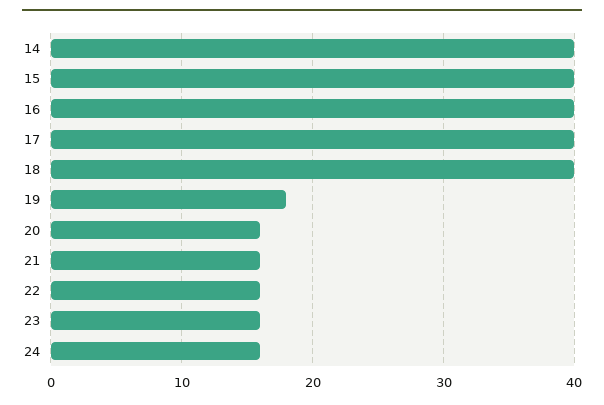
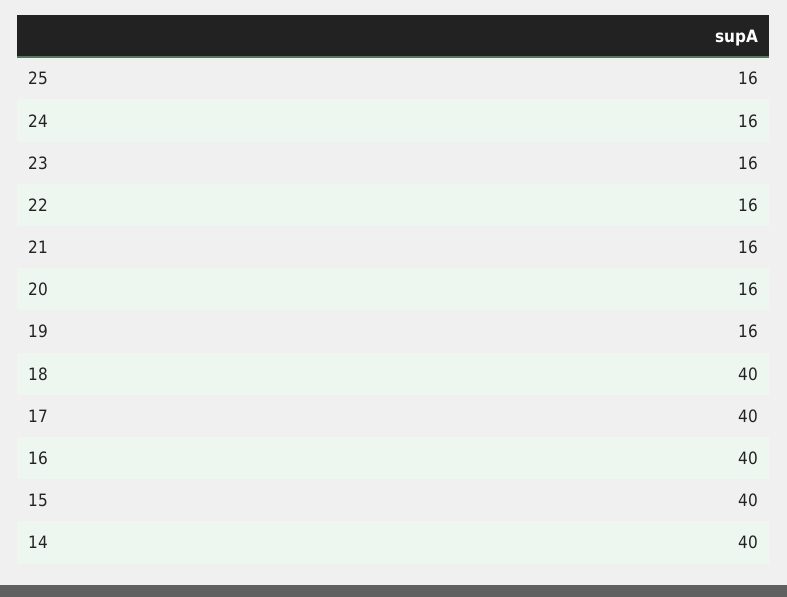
  {
    "14": 40,
    "15": 40,
    "16": 40,
    "17": 40,
    "18": 40,
-   "19": 18,
+   "19": 16,
    "20": 16,
    "21": 16,
    "22": 16,
    "23": 16,
-   "24": 16
+   "24": 16,
+   "25": 16
  }

